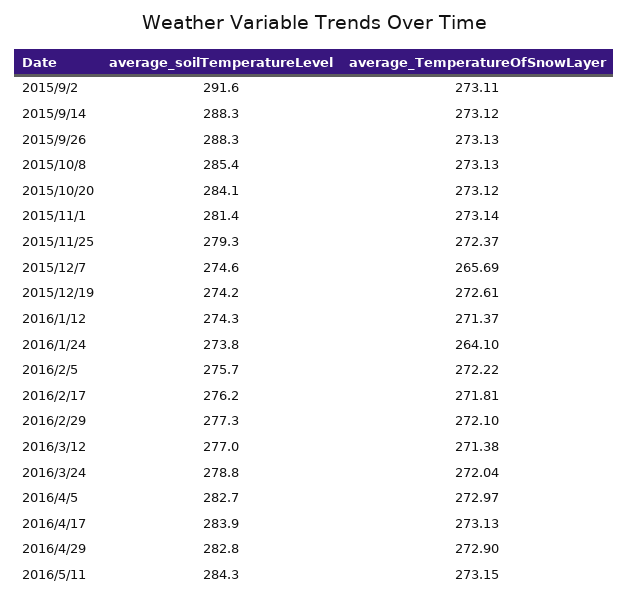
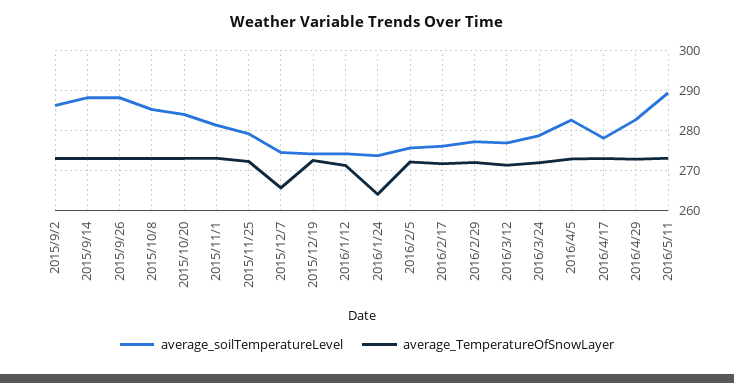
  {
    "average_soilTemperatureLevel": {
-     "2015/9/2": 291.6,
+     "2015/9/2": 286,
      "2015/9/14": 288.3,
      "2015/9/26": 288.3,
      "2015/10/8": 285.4,
      "2015/10/20": 284.1,
      "2015/11/1": 281.4,
      "2015/11/25": 279.3,
      "2015/12/7": 274.6,
      "2015/12/19": 274.2,
      "2016/1/12": 274.3,
      "2016/1/24": 273.8,
      "2016/2/5": 275.7,
      "2016/2/17": 276.2,
      "2016/2/29": 277.3,
      "2016/3/12": 277,
      "2016/3/24": 278.8,
      "2016/4/5": 282.7,
-     "2016/4/17": 283.9,
+     "2016/4/17": 278,
      "2016/4/29": 282.8,
-     "2016/5/11": 284.3
+     "2016/5/11": 290
    },
    "average_TemperatureOfSnowLayer": {
      "2015/9/2": 273.11,
      "2015/9/14": 273.12,
      "2015/9/26": 273.13,
      "2015/10/8": 273.13,
      "2015/10/20": 273.12,
      "2015/11/1": 273.14,
      "2015/11/25": 272.37,
      "2015/12/7": 265.69,
      "2015/12/19": 272.61,
      "2016/1/12": 271.37,
      "2016/1/24": 264.1,
      "2016/2/5": 272.22,
      "2016/2/17": 271.81,
      "2016/2/29": 272.1,
      "2016/3/12": 271.38,
      "2016/3/24": 272.04,
      "2016/4/5": 272.97,
      "2016/4/17": 273.13,
      "2016/4/29": 272.9,
      "2016/5/11": 273.15
    }
  }

